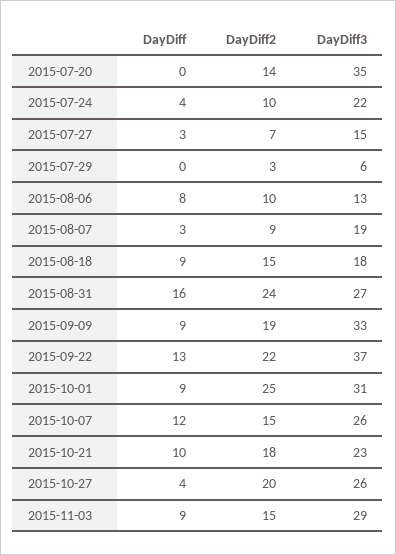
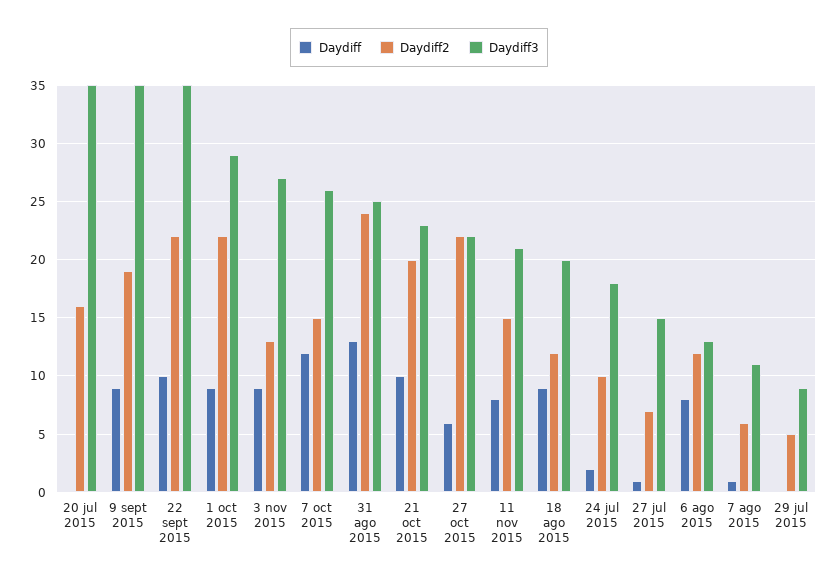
  {
    "DayDiff": {
      "2015-07-20": 0,
-     "2015-07-24": 4,
+     "2015-07-24": 2,
-     "2015-07-27": 3,
+     "2015-07-27": 1,
      "2015-07-29": 0,
      "2015-08-06": 8,
-     "2015-08-07": 3,
+     "2015-08-07": 1,
      "2015-08-18": 9,
-     "2015-08-31": 16,
+     "2015-08-31": 13,
      "2015-09-09": 9,
-     "2015-09-22": 13,
+     "2015-09-22": 10,
      "2015-10-01": 9,
      "2015-10-07": 12,
      "2015-10-21": 10,
-     "2015-10-27": 4,
+     "2015-10-27": 6,
-     "2015-11-03": 9
+     "2015-11-03": 9,
+     "11 nov 2015": 8
    },
    "DayDiff2": {
-     "2015-07-20": 14,
+     "2015-07-20": 16,
      "2015-07-24": 10,
      "2015-07-27": 7,
-     "2015-07-29": 3,
+     "2015-07-29": 5,
-     "2015-08-06": 10,
+     "2015-08-06": 12,
-     "2015-08-07": 9,
+     "2015-08-07": 6,
-     "2015-08-18": 15,
+     "2015-08-18": 12,
      "2015-08-31": 24,
      "2015-09-09": 19,
      "2015-09-22": 22,
-     "2015-10-01": 25,
+     "2015-10-01": 22,
      "2015-10-07": 15,
-     "2015-10-21": 18,
+     "2015-10-21": 20,
-     "2015-10-27": 20,
+     "2015-10-27": 22,
-     "2015-11-03": 15
+     "2015-11-03": 13,
+     "11 nov 2015": 15
    },
    "DayDiff3": {
      "2015-07-20": 35,
-     "2015-07-24": 22,
+     "2015-07-24": 18,
      "2015-07-27": 15,
-     "2015-07-29": 6,
+     "2015-07-29": 9,
      "2015-08-06": 13,
-     "2015-08-07": 19,
+     "2015-08-07": 11,
-     "2015-08-18": 18,
+     "2015-08-18": 20,
-     "2015-08-31": 27,
+     "2015-08-31": 25,
-     "2015-09-09": 33,
+     "2015-09-09": 35,
-     "2015-09-22": 37,
+     "2015-09-22": 35,
-     "2015-10-01": 31,
+     "2015-10-01": 29,
      "2015-10-07": 26,
      "2015-10-21": 23,
-     "2015-10-27": 26,
+     "2015-10-27": 22,
-     "2015-11-03": 29
+     "2015-11-03": 27,
+     "11 nov 2015": 21
    }
  }

